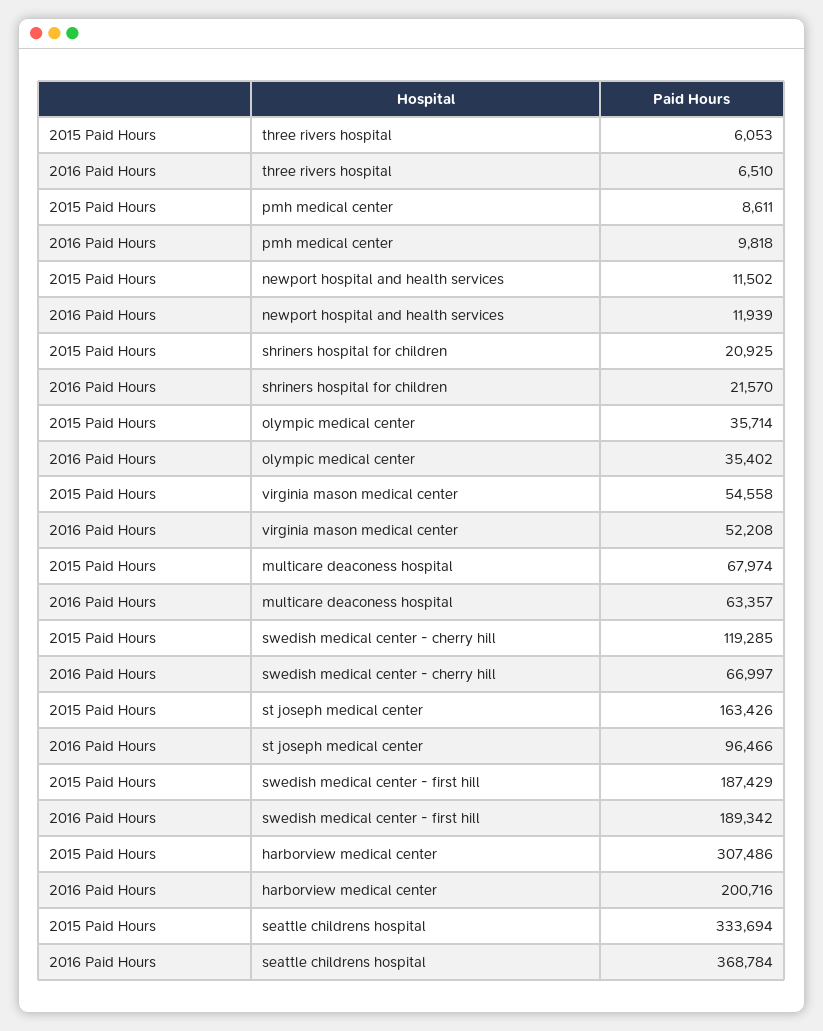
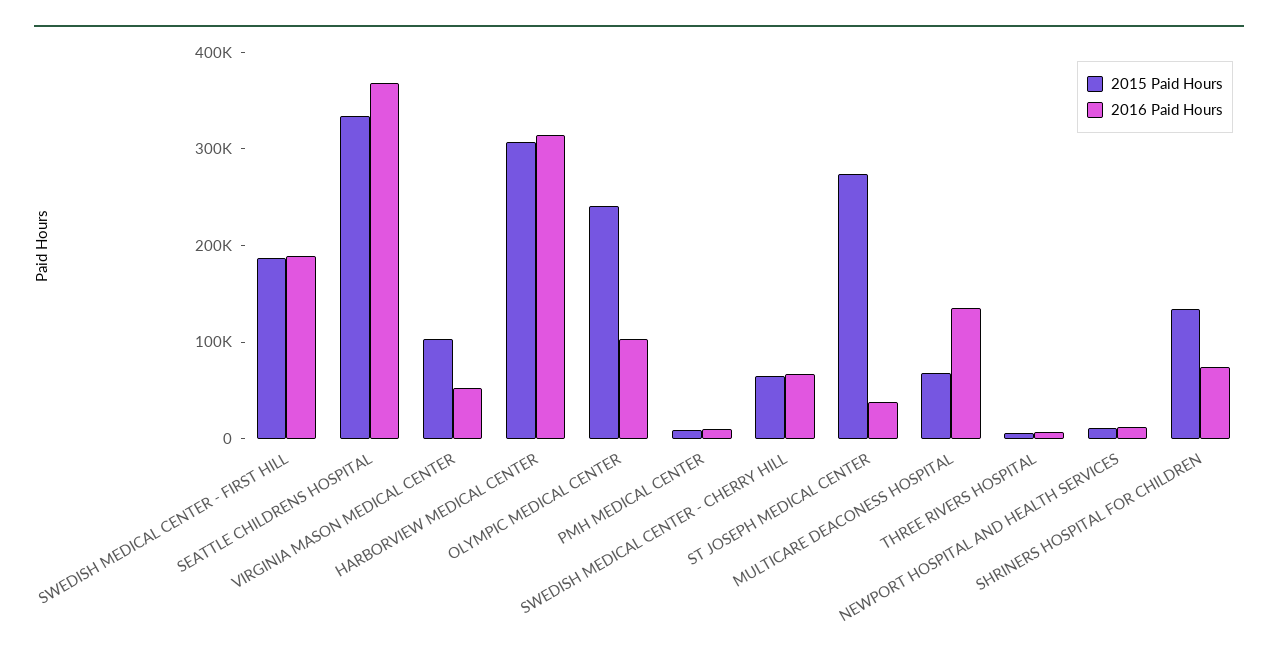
  {
    "2015 Paid Hours": {
      "three rivers hospital": 6053,
      "pmh medical center": 8611,
      "newport hospital and health services": 11502,
-     "shriners hospital for children": 20925,
+     "shriners hospital for children": 140000,
-     "olympic medical center": 35714,
+     "olympic medical center": 240000,
-     "virginia mason medical center": 54558,
+     "virginia mason medical center": 100000,
      "multicare deaconess hospital": 67974,
-     "swedish medical center - cherry hill": 119285,
+     "swedish medical center - cherry hill": 60000,
-     "st joseph medical center": 163426,
+     "st joseph medical center": 280000,
      "swedish medical center - first hill": 187429,
      "harborview medical center": 307486,
      "seattle childrens hospital": 333694
    },
    "2016 Paid Hours": {
      "three rivers hospital": 6510,
      "pmh medical center": 9818,
      "newport hospital and health services": 11939,
-     "shriners hospital for children": 21570,
+     "shriners hospital for children": 80000,
-     "olympic medical center": 35402,
+     "olympic medical center": 100000,
      "virginia mason medical center": 52208,
-     "multicare deaconess hospital": 63357,
+     "multicare deaconess hospital": 140000,
      "swedish medical center - cherry hill": 66997,
-     "st joseph medical center": 96466,
+     "st joseph medical center": 40000,
      "swedish medical center - first hill": 189342,
-     "harborview medical center": 200716,
+     "harborview medical center": 320000,
      "seattle childrens hospital": 368784
    }
  }

